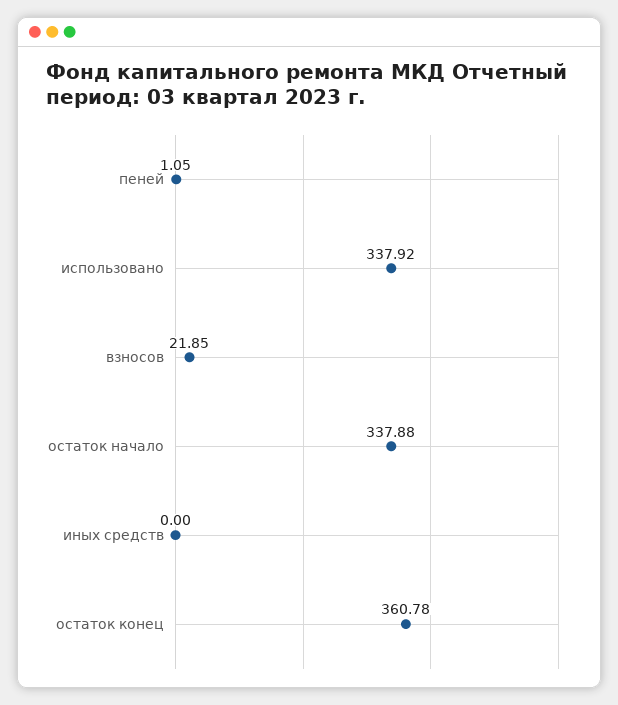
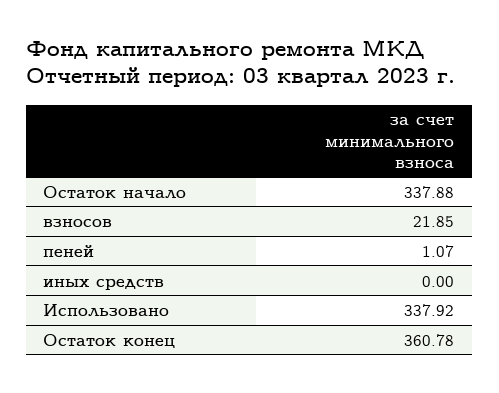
  {
-   "пеней": 1.05,
+   "пеней": 1.07,
    "использовано": 337.92,
    "взносов": 21.85,
    "остаток начало": 337.88,
    "иных средств": 0,
    "остаток конец": 360.78
  }

